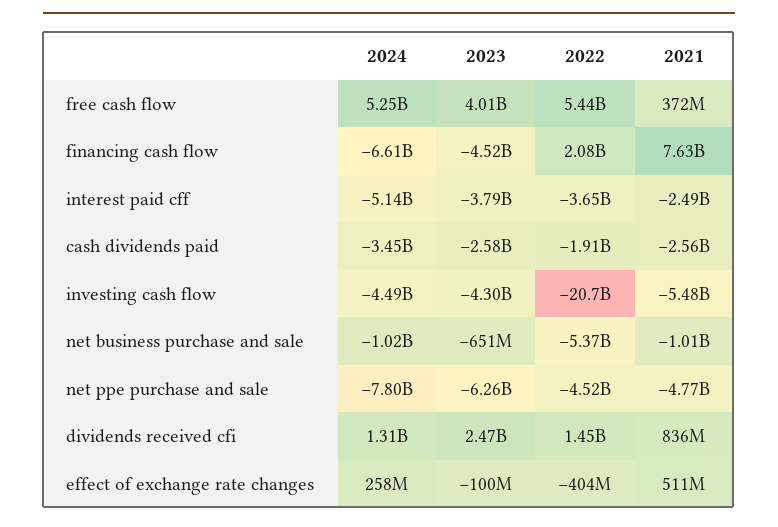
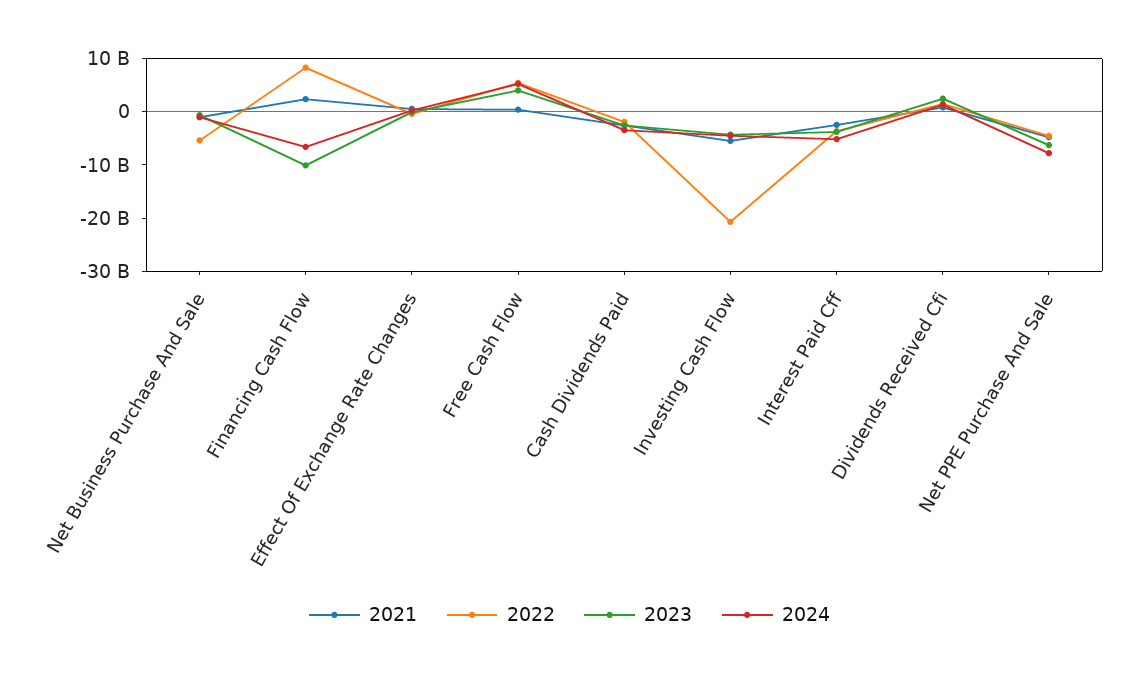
  {
    "2024": {
      "free cash flow": 5250000000,
      "financing cash flow": -6610000000,
      "interest paid cff": -5140000000,
      "cash dividends paid": -3450000000,
      "investing cash flow": -4490000000,
      "net business purchase and sale": -1020000000,
      "net ppe purchase and sale": -7800000000,
      "dividends received cfi": 1310000000,
      "effect of exchange rate changes": 258000000
    },
    "2023": {
      "free cash flow": 4010000000,
-     "financing cash flow": -4520000000,
+     "financing cash flow": -10000000000,
      "interest paid cff": -3790000000,
      "cash dividends paid": -2580000000,
      "investing cash flow": -4300000000,
      "net business purchase and sale": -651000000,
      "net ppe purchase and sale": -6260000000,
      "dividends received cfi": 2470000000,
      "effect of exchange rate changes": -100000000
    },
    "2022": {
      "free cash flow": 5440000000,
-     "financing cash flow": 2080000000,
+     "financing cash flow": 8000000000,
      "interest paid cff": -3650000000,
      "cash dividends paid": -1910000000,
      "investing cash flow": -20700000000,
      "net business purchase and sale": -5370000000,
      "net ppe purchase and sale": -4520000000,
      "dividends received cfi": 1450000000,
      "effect of exchange rate changes": -404000000
    },
    "2021": {
      "free cash flow": 372000000,
-     "financing cash flow": 7630000000,
+     "financing cash flow": 2000000000,
      "interest paid cff": -2490000000,
      "cash dividends paid": -2560000000,
      "investing cash flow": -5480000000,
      "net business purchase and sale": -1010000000,
      "net ppe purchase and sale": -4770000000,
      "dividends received cfi": 836000000,
      "effect of exchange rate changes": 511000000
    }
  }

